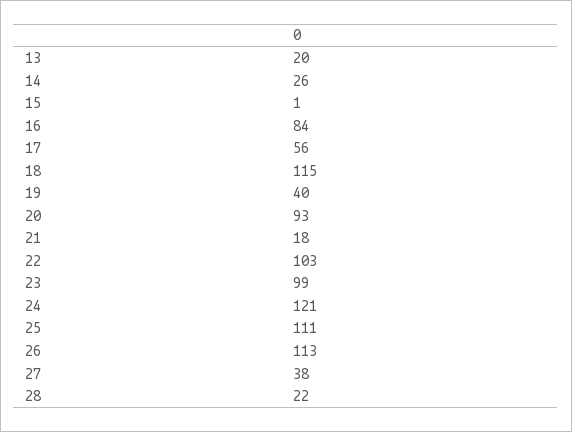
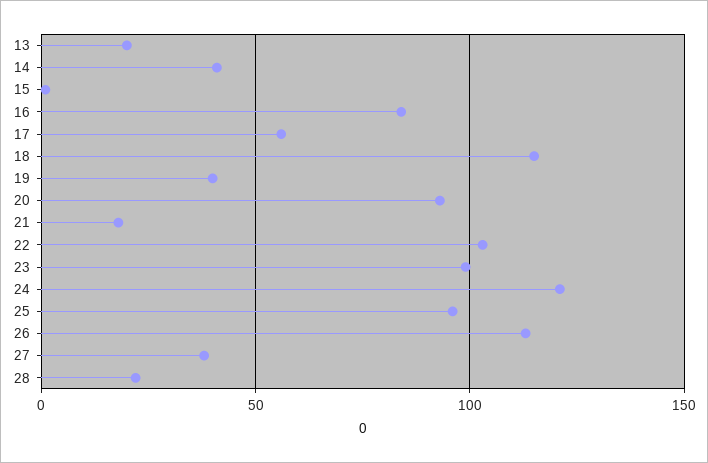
  {
    "13": 20,
-   "14": 26,
+   "14": 40,
    "15": 1,
    "16": 84,
    "17": 56,
    "18": 115,
    "19": 40,
    "20": 93,
    "21": 18,
    "22": 103,
    "23": 99,
    "24": 121,
-   "25": 111,
+   "25": 95,
    "26": 113,
    "27": 38,
    "28": 22
  }

